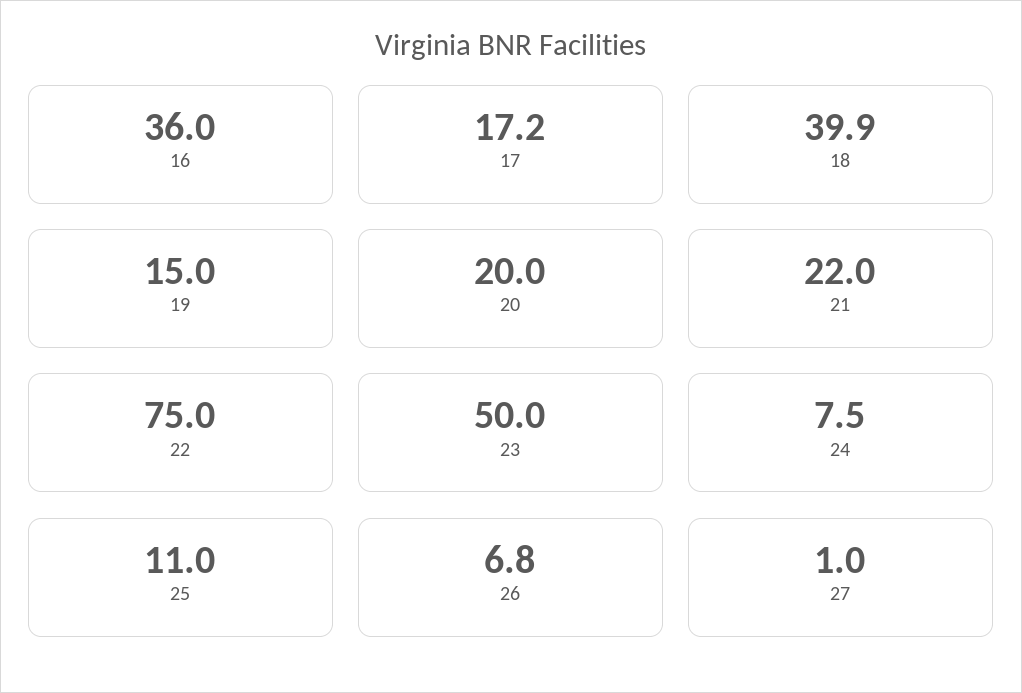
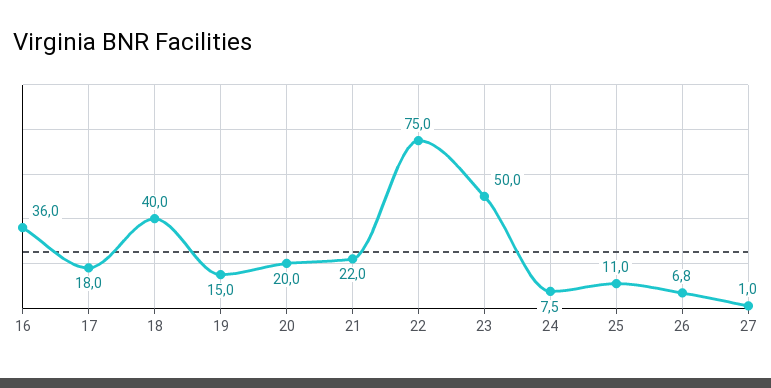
  {
    "16": 36,
-   "17": 17.2,
+   "17": 18,
-   "18": 39.9,
+   "18": 40,
    "19": 15,
    "20": 20,
    "21": 22,
    "22": 75,
    "23": 50,
    "24": 7.5,
    "25": 11,
    "26": 6.8,
    "27": 1
  }

